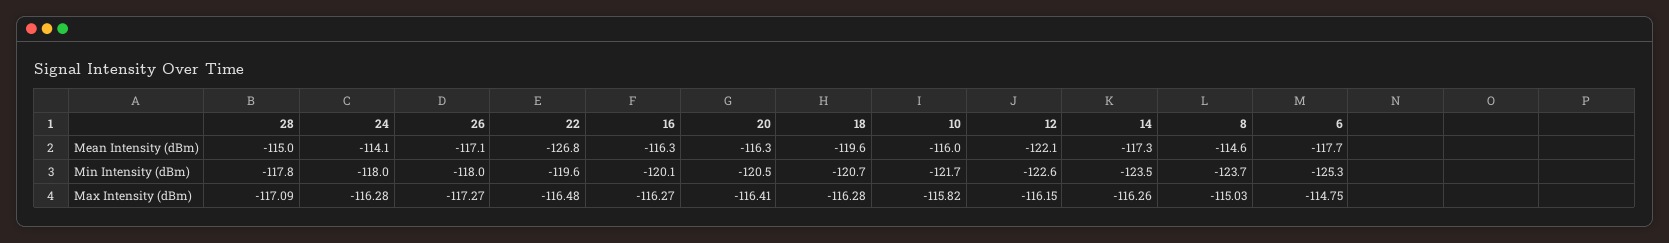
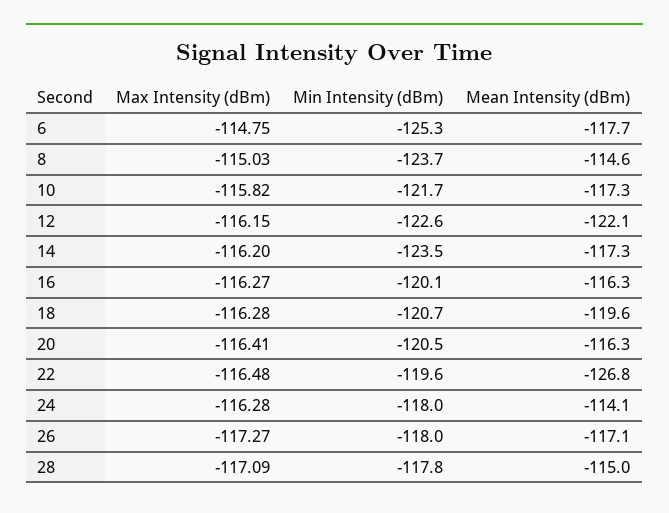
  {
    "28": {
      "Mean Intensity (dBm)": -115,
      "Min Intensity (dBm)": -117.8,
      "Max Intensity (dBm)": -117.09
    },
    "24": {
      "Mean Intensity (dBm)": -114.1,
      "Min Intensity (dBm)": -118,
      "Max Intensity (dBm)": -116.28
    },
    "26": {
      "Mean Intensity (dBm)": -117.1,
      "Min Intensity (dBm)": -118,
      "Max Intensity (dBm)": -117.27
    },
    "22": {
      "Mean Intensity (dBm)": -126.8,
      "Min Intensity (dBm)": -119.6,
      "Max Intensity (dBm)": -116.48
    },
    "16": {
      "Mean Intensity (dBm)": -116.3,
      "Min Intensity (dBm)": -120.1,
      "Max Intensity (dBm)": -116.27
    },
    "20": {
      "Mean Intensity (dBm)": -116.3,
      "Min Intensity (dBm)": -120.5,
      "Max Intensity (dBm)": -116.41
    },
    "18": {
      "Mean Intensity (dBm)": -119.6,
      "Min Intensity (dBm)": -120.7,
      "Max Intensity (dBm)": -116.28
    },
    "10": {
-     "Mean Intensity (dBm)": -116,
+     "Mean Intensity (dBm)": -117.3,
      "Min Intensity (dBm)": -121.7,
      "Max Intensity (dBm)": -115.82
    },
    "12": {
      "Mean Intensity (dBm)": -122.1,
      "Min Intensity (dBm)": -122.6,
      "Max Intensity (dBm)": -116.15
    },
    "14": {
      "Mean Intensity (dBm)": -117.3,
      "Min Intensity (dBm)": -123.5,
-     "Max Intensity (dBm)": -116.26
+     "Max Intensity (dBm)": -116.2
    },
    "8": {
      "Mean Intensity (dBm)": -114.6,
      "Min Intensity (dBm)": -123.7,
      "Max Intensity (dBm)": -115.03
    },
    "6": {
      "Mean Intensity (dBm)": -117.7,
      "Min Intensity (dBm)": -125.3,
      "Max Intensity (dBm)": -114.75
    }
  }

